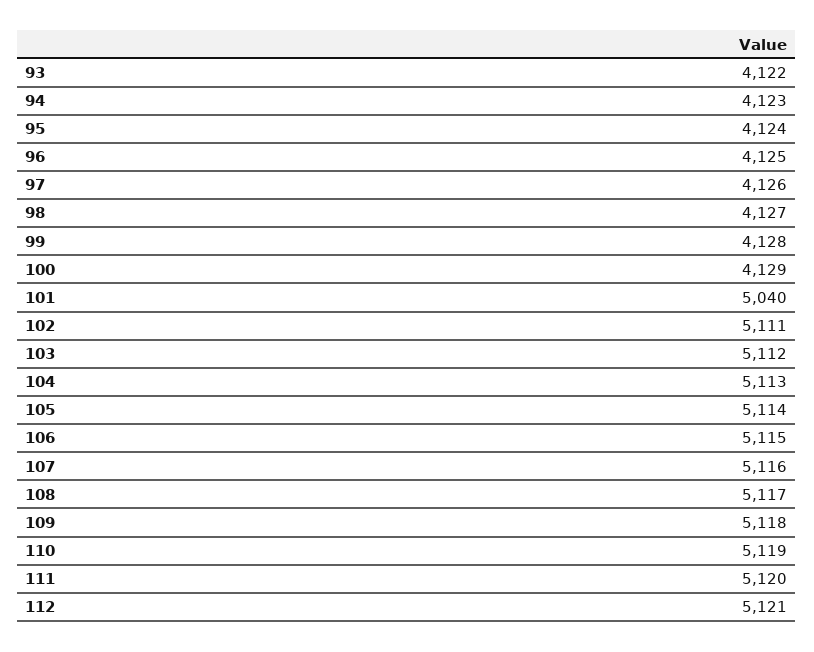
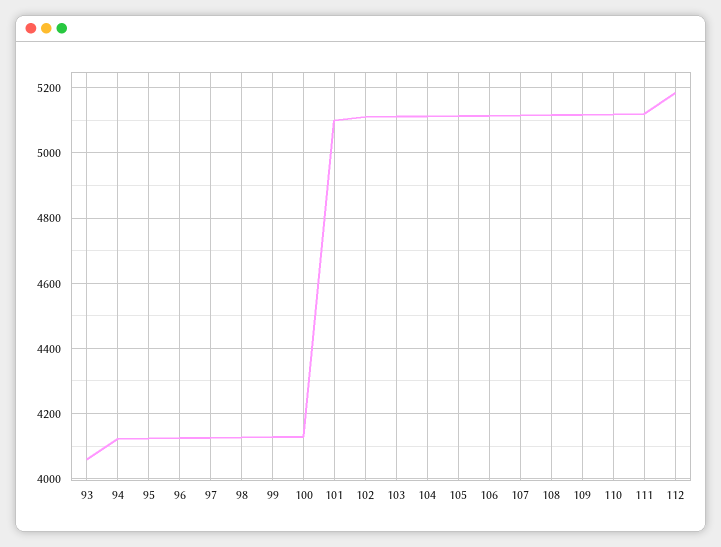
  {
-   "93": 4122,
+   "93": 4060,
    "94": 4123,
    "95": 4124,
    "96": 4125,
    "97": 4126,
    "98": 4127,
    "99": 4128,
    "100": 4129,
-   "101": 5040,
+   "101": 5100,
    "102": 5111,
    "103": 5112,
    "104": 5113,
    "105": 5114,
    "106": 5115,
    "107": 5116,
    "108": 5117,
    "109": 5118,
    "110": 5119,
    "111": 5120,
-   "112": 5121
+   "112": 5180
  }

